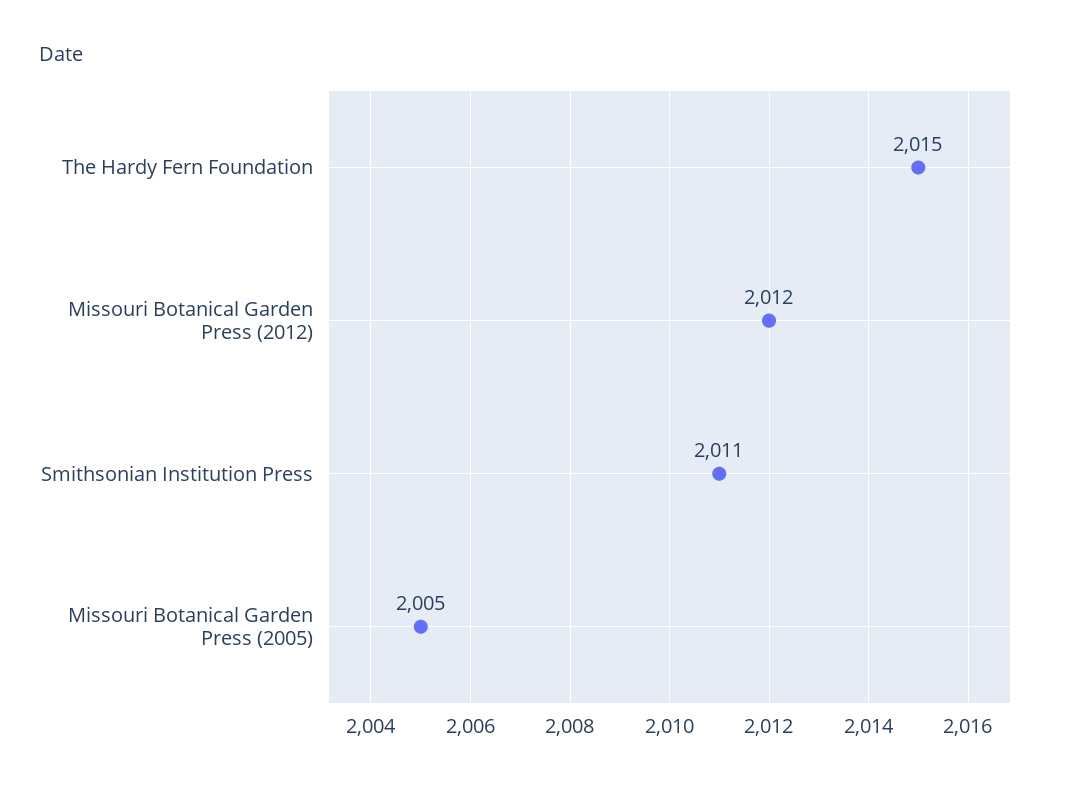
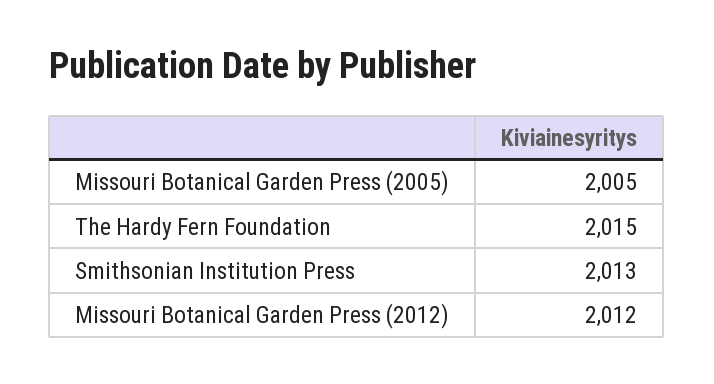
  {
    "The Hardy Fern Foundation": 2015,
    "Missouri Botanical Garden Press (2012)": 2012,
-   "Smithsonian Institution Press": 2011,
+   "Smithsonian Institution Press": 2013,
    "Missouri Botanical Garden Press (2005)": 2005
  }

